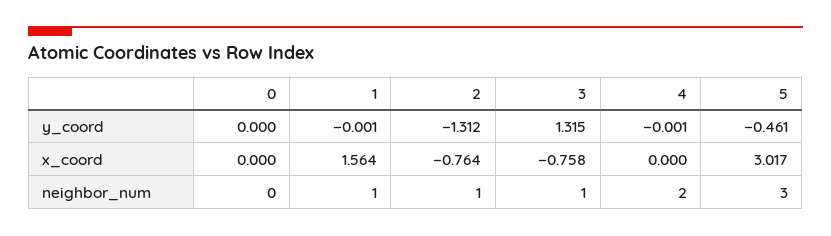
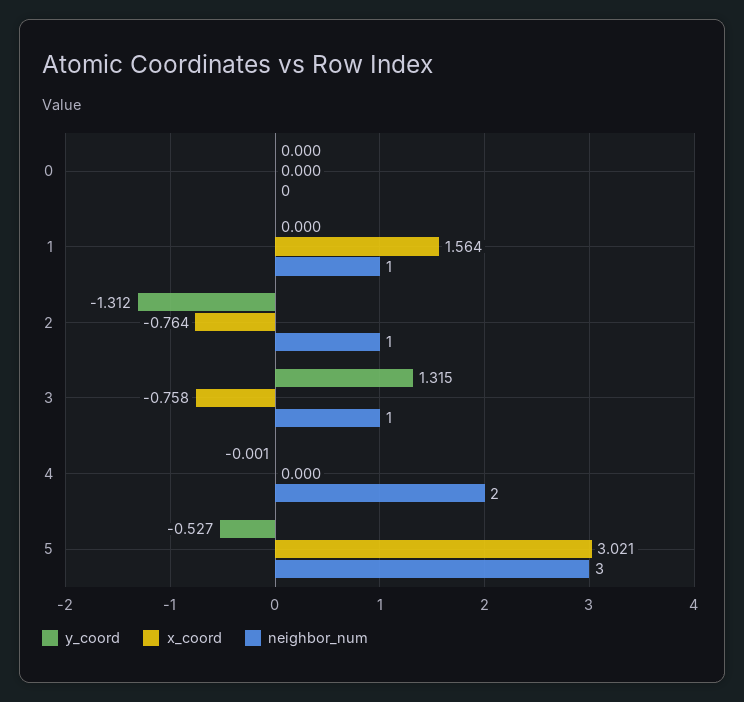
  {
    "y_coord": {
      "0": 0,
-     "1": -0.001,
+     "1": 0,
      "2": -1.312,
      "3": 1.315,
      "4": -0.001,
-     "5": -0.461
+     "5": -0.527
    },
    "x_coord": {
      "0": 0,
      "1": 1.564,
      "2": -0.764,
      "3": -0.758,
      "4": 0,
-     "5": 3.017
+     "5": 3.021
    },
    "neighbor_num": {
      "0": 0,
      "1": 1,
      "2": 1,
      "3": 1,
      "4": 2,
      "5": 3
    }
  }

